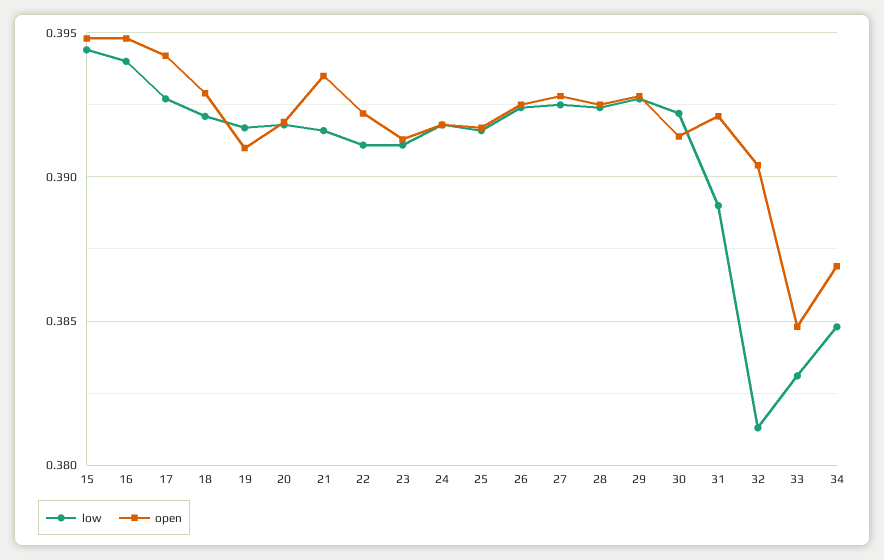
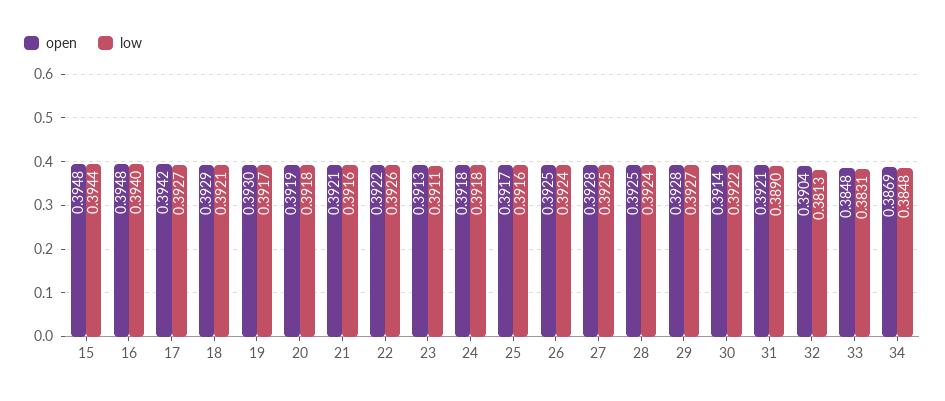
  {
    "low": {
      "15": 0.3944,
      "16": 0.394,
      "17": 0.3927,
      "18": 0.3921,
      "19": 0.3917,
      "20": 0.3918,
      "21": 0.3916,
-     "22": 0.391,
+     "22": 0.3926,
      "23": 0.3911,
      "24": 0.3918,
      "25": 0.3916,
      "26": 0.3924,
      "27": 0.3925,
      "28": 0.3924,
      "29": 0.3927,
      "30": 0.3922,
      "31": 0.389,
      "32": 0.3813,
      "33": 0.3831,
      "34": 0.3848
    },
    "open": {
      "15": 0.3948,
      "16": 0.3948,
      "17": 0.3942,
      "18": 0.3929,
-     "19": 0.391,
+     "19": 0.393,
      "20": 0.3919,
-     "21": 0.3935,
+     "21": 0.3921,
      "22": 0.3922,
      "23": 0.3913,
      "24": 0.3918,
      "25": 0.3917,
      "26": 0.3925,
      "27": 0.3928,
      "28": 0.3925,
      "29": 0.3928,
      "30": 0.3914,
      "31": 0.3921,
      "32": 0.3904,
      "33": 0.3848,
      "34": 0.3869
    }
  }

